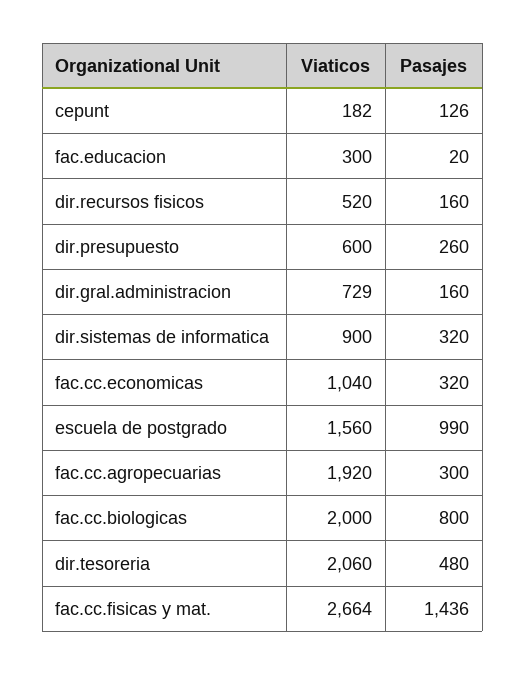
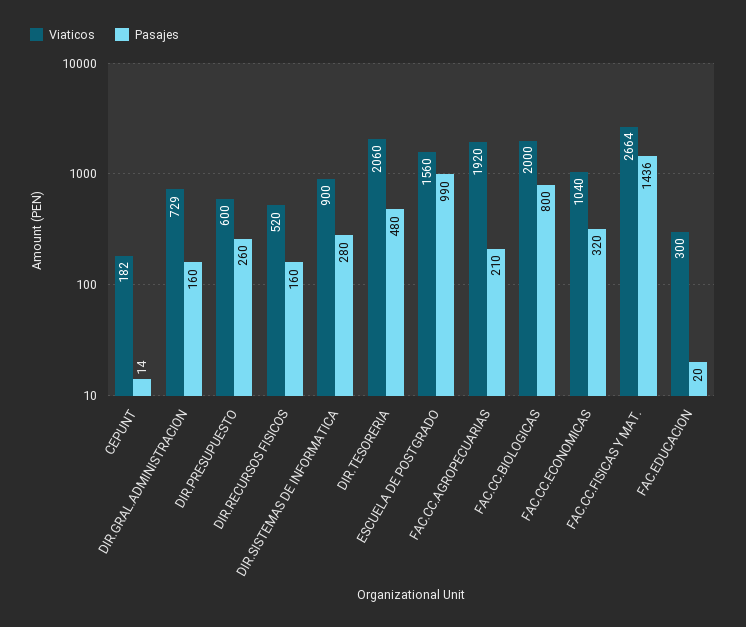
  {
    "Viaticos": {
      "cepunt": 182,
      "fac.educacion": 300,
      "dir.recursos fisicos": 520,
      "dir.presupuesto": 600,
      "dir.gral.administracion": 729,
      "dir.sistemas de informatica": 900,
      "fac.cc.economicas": 1040,
      "escuela de postgrado": 1560,
      "fac.cc.agropecuarias": 1920,
      "fac.cc.biologicas": 2000,
      "dir.tesoreria": 2060,
      "fac.cc.fisicas y mat.": 2664
    },
    "Pasajes": {
-     "cepunt": 126,
+     "cepunt": 14,
      "fac.educacion": 20,
      "dir.recursos fisicos": 160,
      "dir.presupuesto": 260,
      "dir.gral.administracion": 160,
-     "dir.sistemas de informatica": 320,
+     "dir.sistemas de informatica": 280,
      "fac.cc.economicas": 320,
      "escuela de postgrado": 990,
-     "fac.cc.agropecuarias": 300,
+     "fac.cc.agropecuarias": 210,
      "fac.cc.biologicas": 800,
      "dir.tesoreria": 480,
      "fac.cc.fisicas y mat.": 1436
    }
  }

